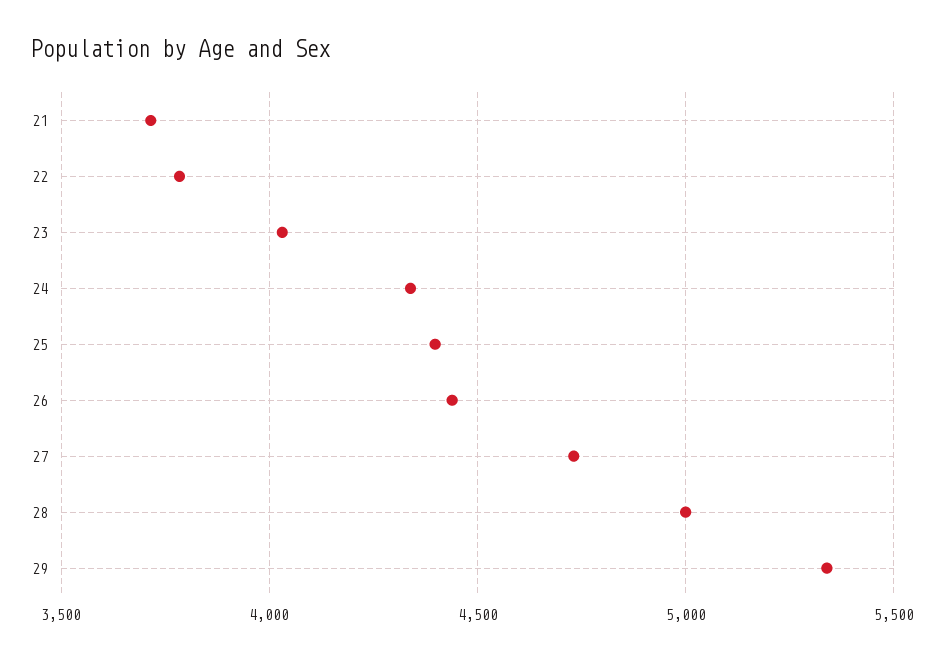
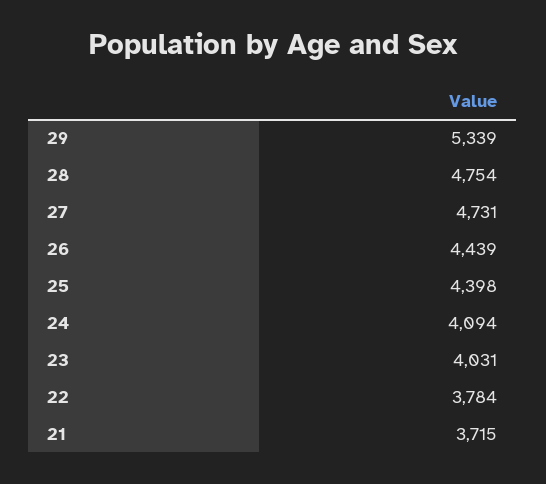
  {
    "21": 3715,
    "22": 3784,
    "23": 4031,
-   "24": 4350,
+   "24": 4094,
    "25": 4398,
    "26": 4439,
    "27": 4731,
-   "28": 5000,
+   "28": 4754,
    "29": 5339
  }

